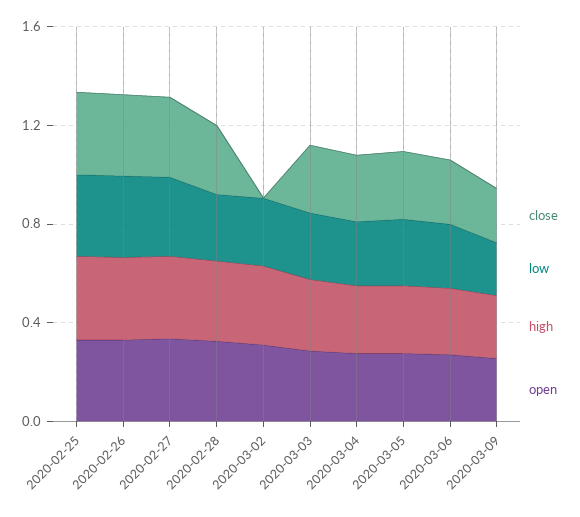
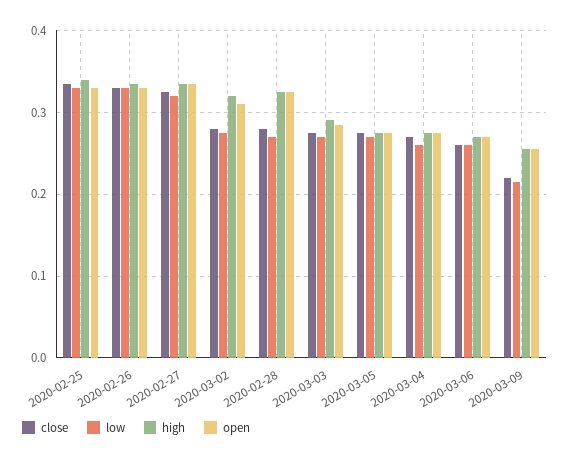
  {
    "close": {
      "2020-02-25": 0.34,
      "2020-02-26": 0.33,
      "2020-02-27": 0.33,
      "2020-02-28": 0.28,
-     "2020-03-02": 0,
+     "2020-03-02": 0.28,
      "2020-03-03": 0.28,
      "2020-03-04": 0.27,
      "2020-03-05": 0.28,
      "2020-03-06": 0.26,
      "2020-03-09": 0.22
    },
    "low": {
      "2020-02-25": 0.33,
      "2020-02-26": 0.33,
      "2020-02-27": 0.32,
      "2020-02-28": 0.27,
      "2020-03-02": 0.28,
      "2020-03-03": 0.27,
      "2020-03-04": 0.26,
      "2020-03-05": 0.27,
      "2020-03-06": 0.26,
      "2020-03-09": 0.22
    },
    "high": {
      "2020-02-25": 0.34,
      "2020-02-26": 0.34,
      "2020-02-27": 0.34,
      "2020-02-28": 0.33,
      "2020-03-02": 0.32,
      "2020-03-03": 0.29,
      "2020-03-04": 0.28,
      "2020-03-05": 0.28,
      "2020-03-06": 0.27,
      "2020-03-09": 0.26
    },
    "open": {
      "2020-02-25": 0.33,
      "2020-02-26": 0.33,
      "2020-02-27": 0.34,
      "2020-02-28": 0.33,
      "2020-03-02": 0.31,
      "2020-03-03": 0.29,
      "2020-03-04": 0.28,
      "2020-03-05": 0.28,
      "2020-03-06": 0.27,
      "2020-03-09": 0.26
    }
  }

